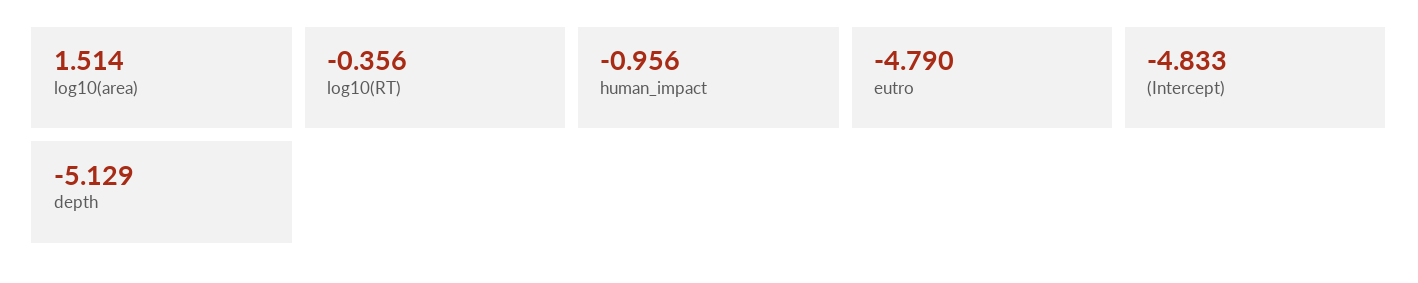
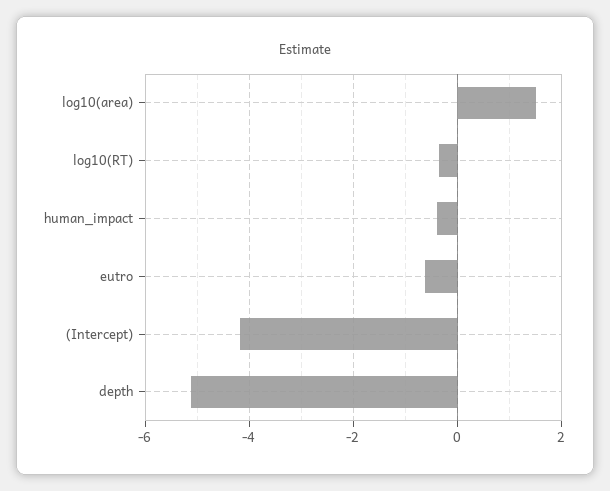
  {
    "log10(area)": 1.514,
    "log10(RT)": -0.356,
-   "human_impact": -0.956,
+   "human_impact": -0.4,
-   "eutro": -4.79,
+   "eutro": -0.6,
-   "(Intercept)": -4.833,
+   "(Intercept)": -4.2,
    "depth": -5.129
  }

